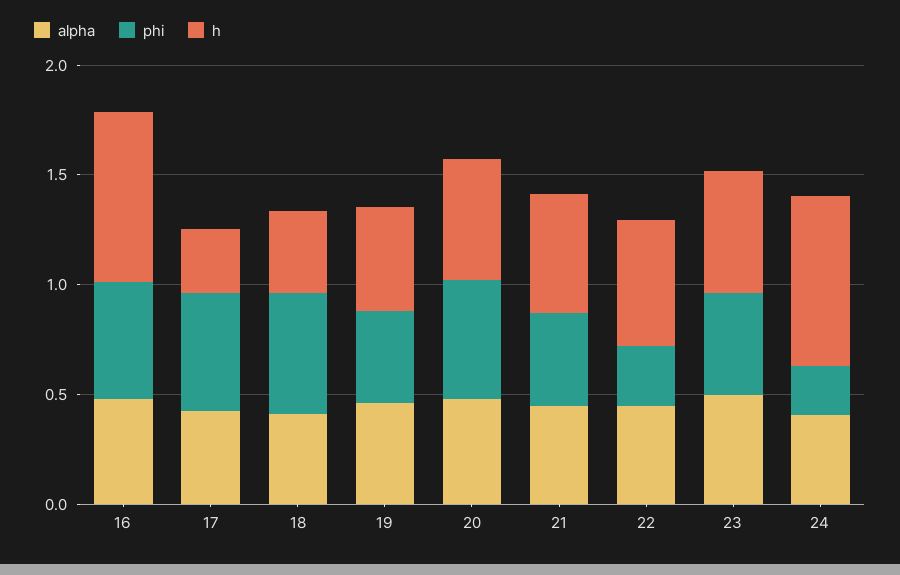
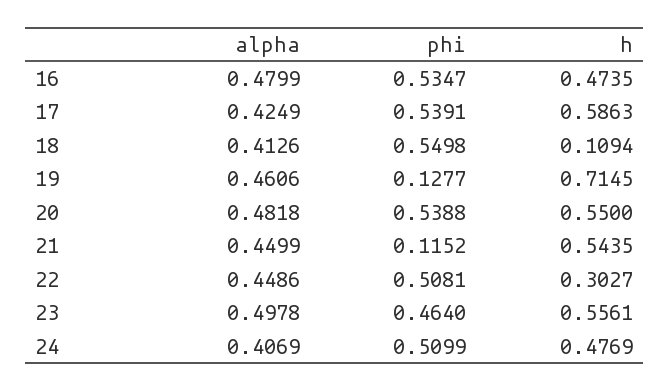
  {
    "alpha": {
      "16": 0.4799,
      "17": 0.4249,
      "18": 0.4126,
      "19": 0.4606,
      "20": 0.4818,
      "21": 0.4499,
      "22": 0.4486,
      "23": 0.4978,
      "24": 0.4069
    },
    "phi": {
      "16": 0.5347,
      "17": 0.5391,
      "18": 0.5498,
-     "19": 0.4,
+     "19": 0.1277,
      "20": 0.5388,
-     "21": 0.4,
+     "21": 0.1152,
-     "22": 0.3,
+     "22": 0.5081,
      "23": 0.464,
-     "24": 0.2
+     "24": 0.5099
    },
    "h": {
-     "16": 0.8,
+     "16": 0.4735,
-     "17": 0.3,
+     "17": 0.5863,
-     "18": 0.4,
+     "18": 0.1094,
-     "19": 0.5,
+     "19": 0.7145,
      "20": 0.55,
      "21": 0.5435,
-     "22": 0.6,
+     "22": 0.3027,
      "23": 0.5561,
-     "24": 0.8
+     "24": 0.4769
    }
  }

